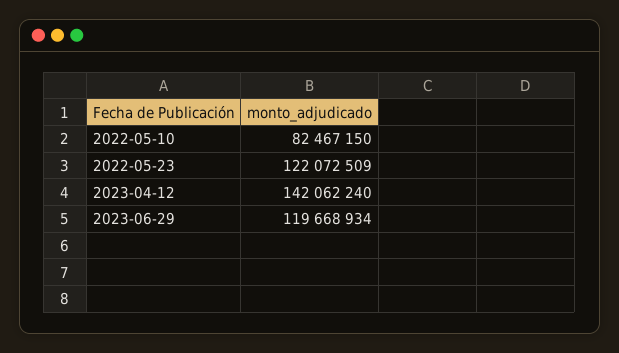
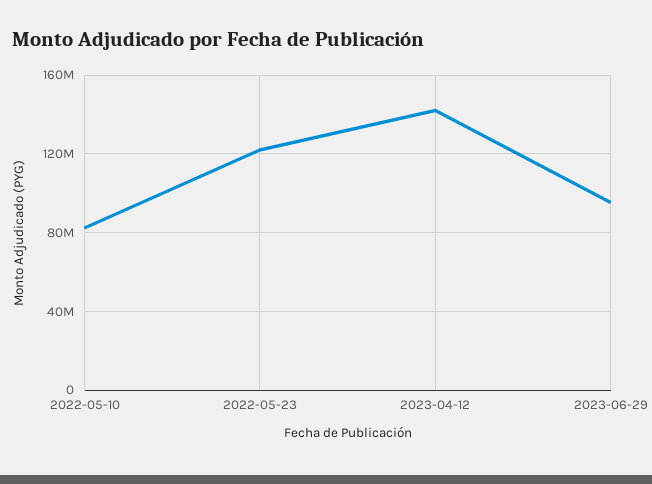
  {
    "2022-05-10": 82467150,
    "2022-05-23": 122072509,
    "2023-04-12": 142062240,
-   "2023-06-29": 119668934
+   "2023-06-29": 95000000
  }

